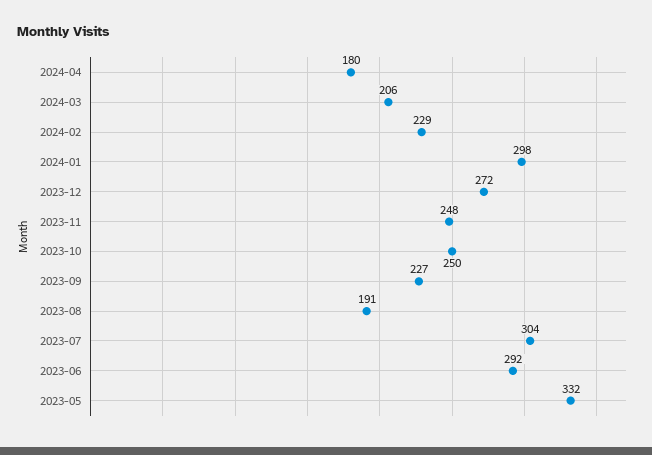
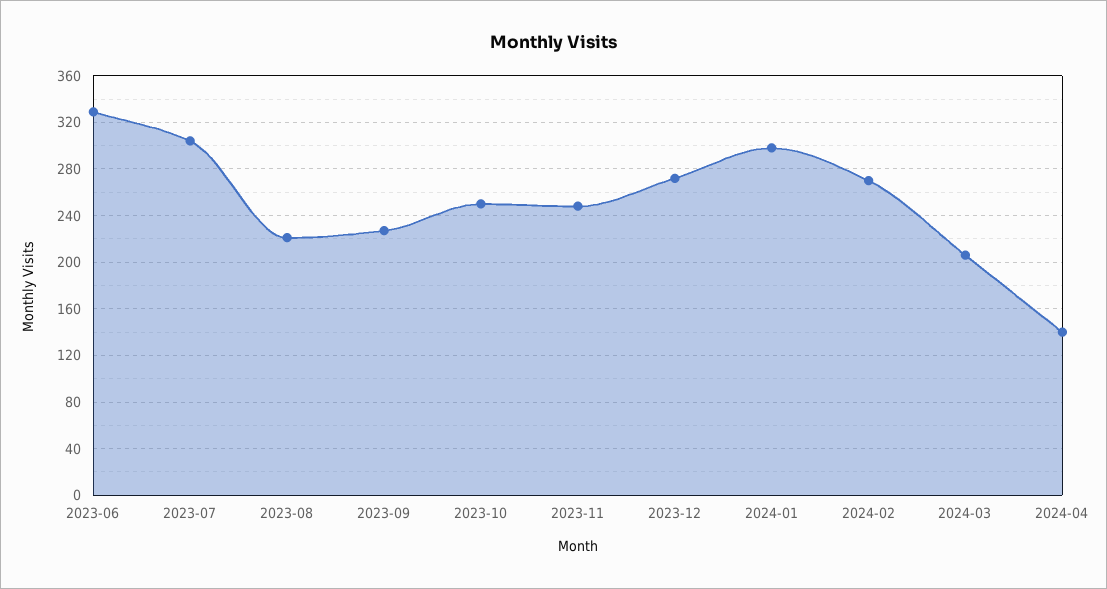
  {
-   "2024-04": 180,
+   "2024-04": 140,
    "2024-03": 206,
-   "2024-02": 229,
+   "2024-02": 270,
    "2024-01": 298,
    "2023-12": 272,
    "2023-11": 248,
    "2023-10": 250,
    "2023-09": 227,
-   "2023-08": 191,
+   "2023-08": 220,
    "2023-07": 304,
-   "2023-06": 292,
+   "2023-06": 330
-   "2023-05": 332
  }

